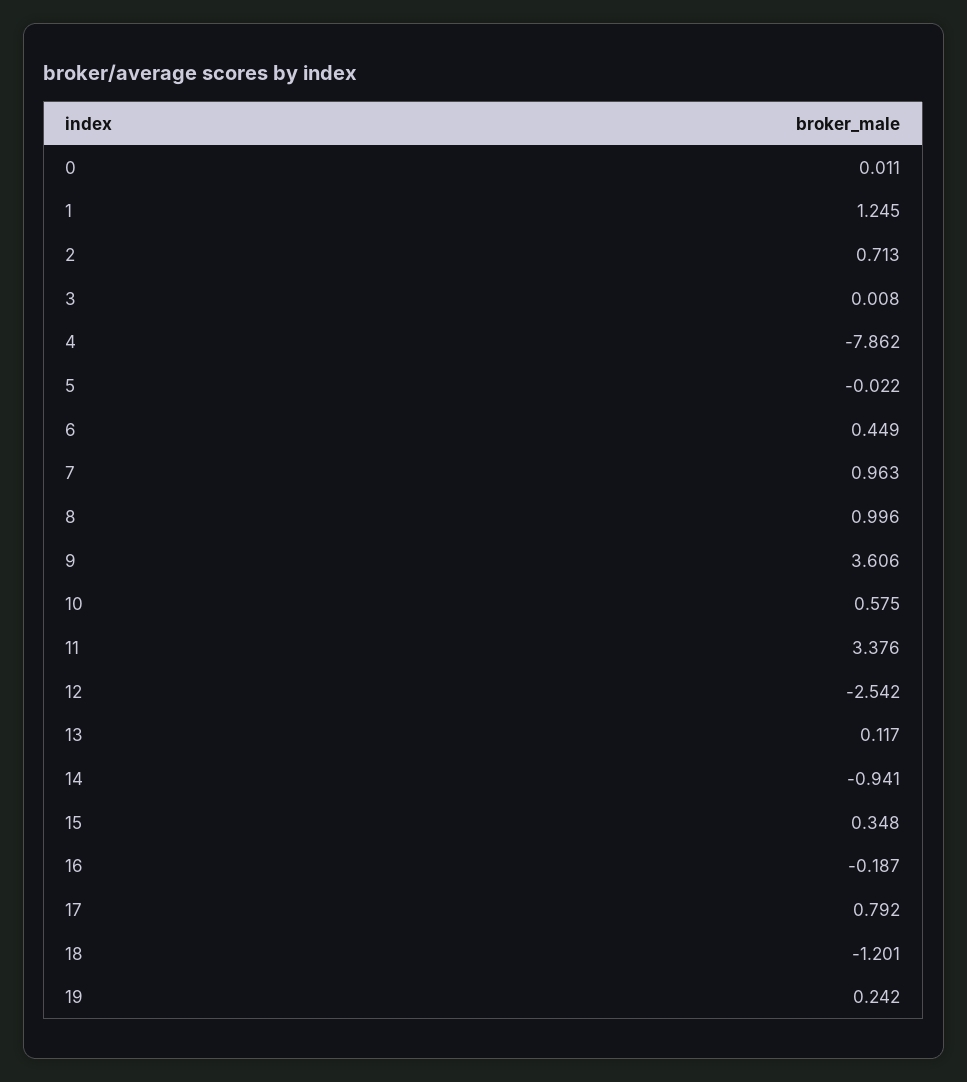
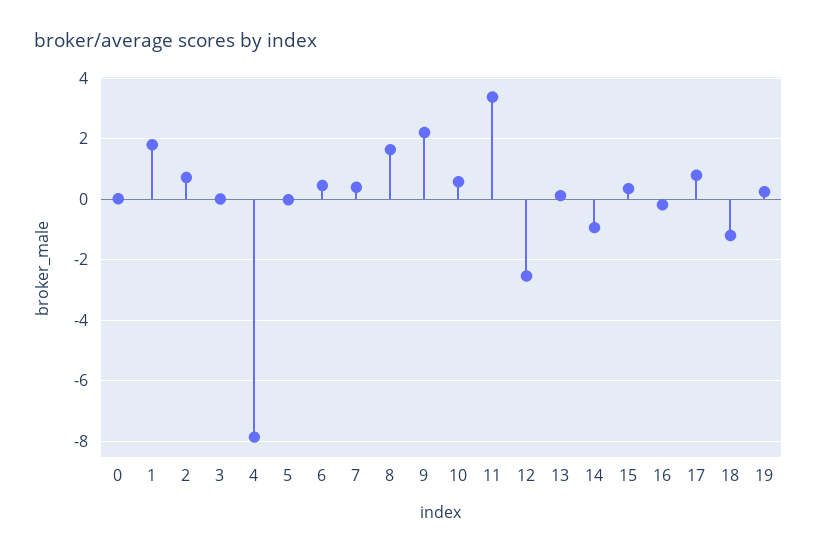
  {
    "0": 0.011,
-   "1": 1.245,
+   "1": 1.8,
    "2": 0.713,
    "3": 0.008,
    "4": -7.862,
    "5": -0.022,
    "6": 0.449,
-   "7": 0.963,
+   "7": 0.4,
-   "8": 0.996,
+   "8": 1.6,
-   "9": 3.606,
+   "9": 2.2,
    "10": 0.575,
    "11": 3.376,
    "12": -2.542,
    "13": 0.117,
    "14": -0.941,
    "15": 0.348,
    "16": -0.187,
    "17": 0.792,
    "18": -1.201,
    "19": 0.242
  }

